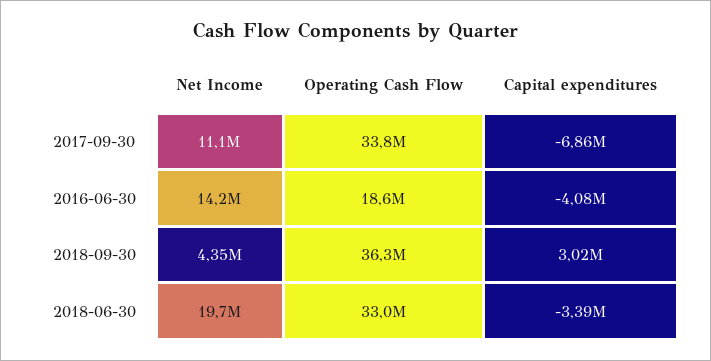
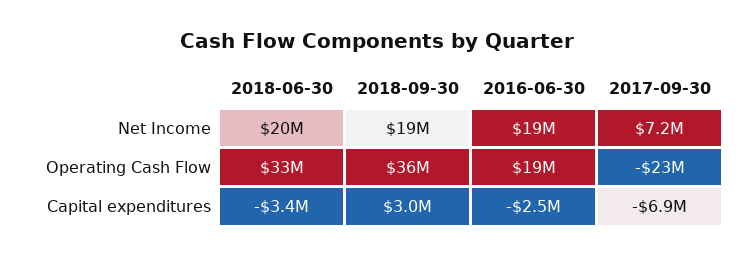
  {
    "Net Income": {
-     "2017-09-30": 11100000,
+     "2017-09-30": 7200000,
-     "2016-06-30": 14200000,
+     "2016-06-30": 19000000,
-     "2018-09-30": 4350000,
+     "2018-09-30": 19000000,
      "2018-06-30": 19700000
    },
    "Operating Cash Flow": {
-     "2017-09-30": 33800000,
+     "2017-09-30": -23000000,
      "2016-06-30": 18600000,
      "2018-09-30": 36300000,
      "2018-06-30": 33000000
    },
    "Capital expenditures": {
      "2017-09-30": -6860000,
-     "2016-06-30": -4080000,
+     "2016-06-30": -2500000,
      "2018-09-30": 3020000,
      "2018-06-30": -3390000
    }
  }

